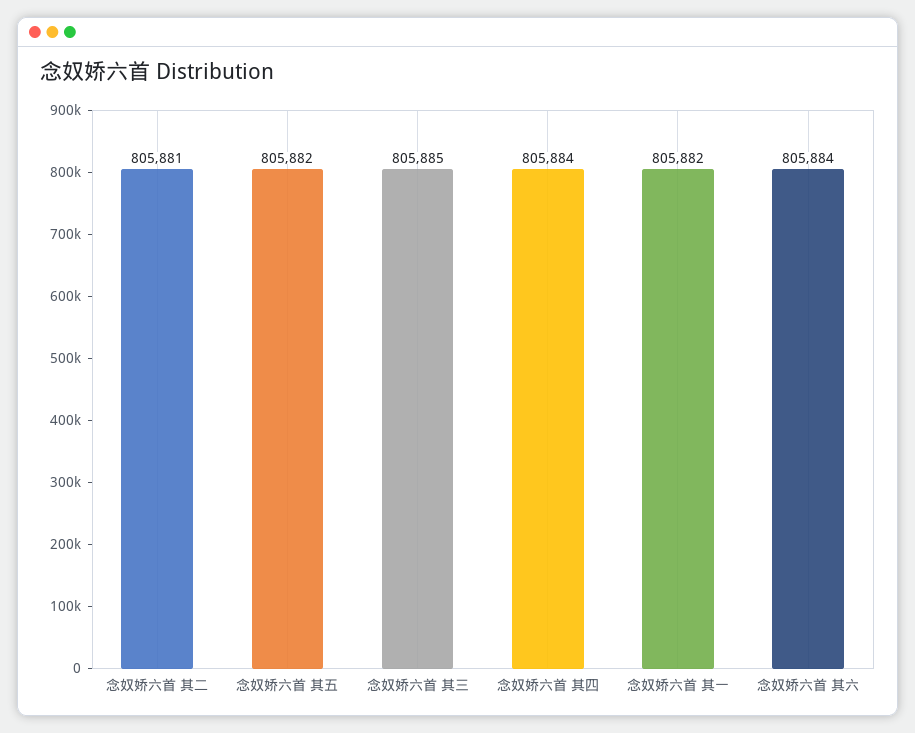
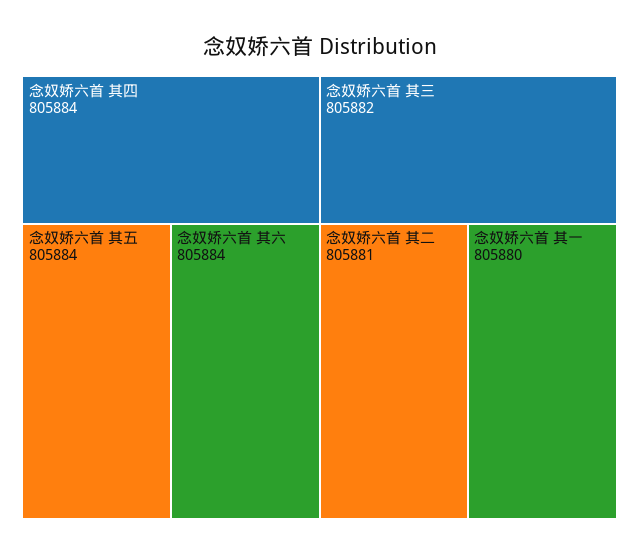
  {
    "念奴娇六首 其二": 805881,
-   "念奴娇六首 其五": 805882,
+   "念奴娇六首 其五": 805884,
-   "念奴娇六首 其三": 805885,
+   "念奴娇六首 其三": 805882,
    "念奴娇六首 其四": 805884,
-   "念奴娇六首 其一": 805882,
+   "念奴娇六首 其一": 805880,
    "念奴娇六首 其六": 805884
  }

